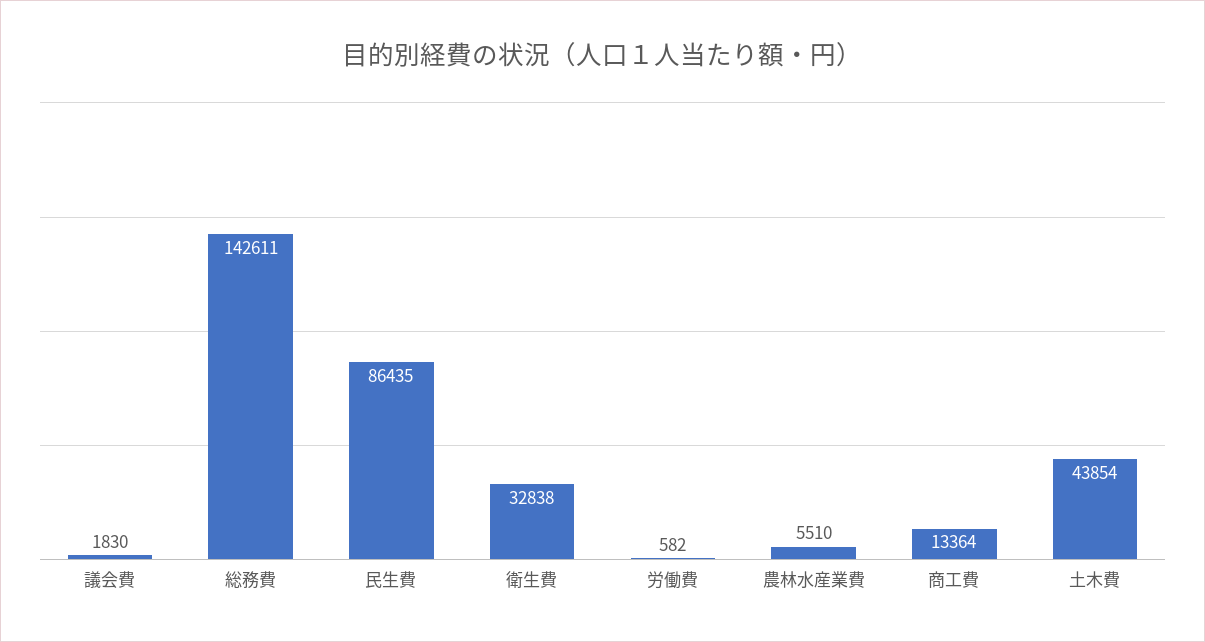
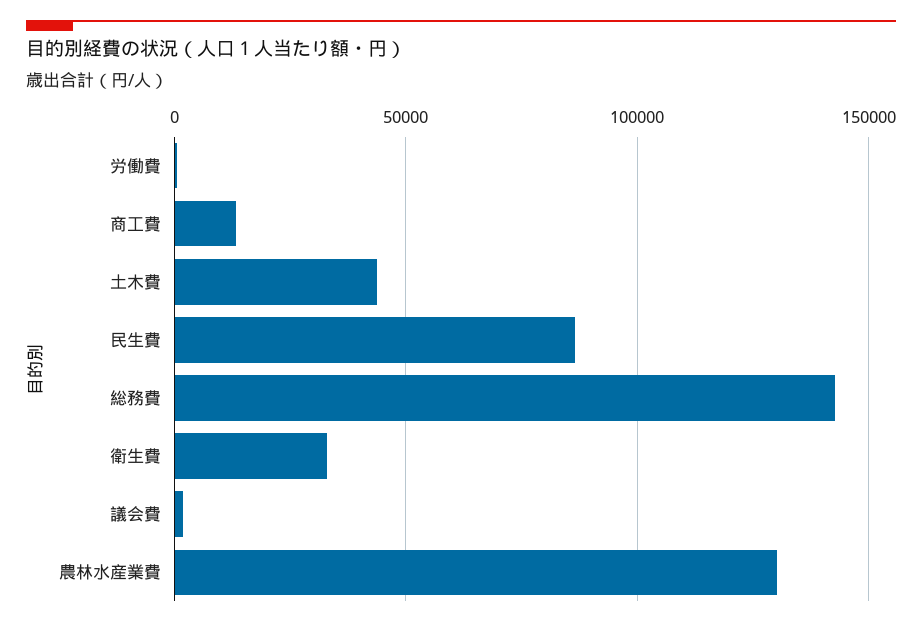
  {
    "議会費": 1830,
    "総務費": 142611,
    "民生費": 86435,
    "衛生費": 32838,
    "労働費": 582,
-   "農林水産業費": 5510,
+   "農林水産業費": 130000,
    "商工費": 13364,
    "土木費": 43854
  }

